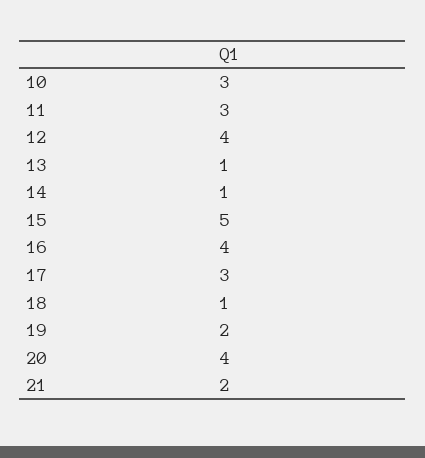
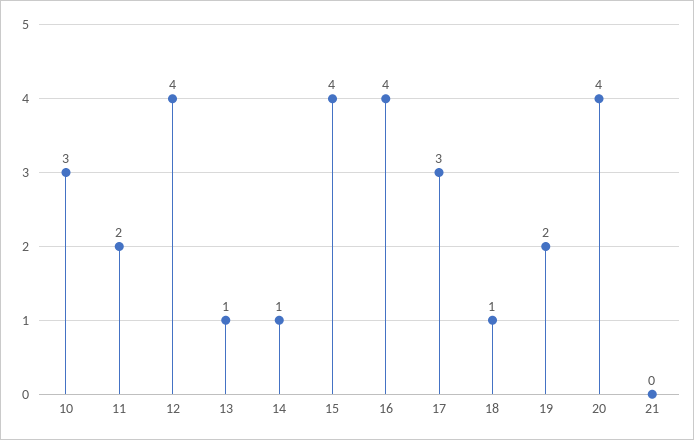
  {
    "10": 3,
-   "11": 3,
+   "11": 2,
    "12": 4,
    "13": 1,
    "14": 1,
-   "15": 5,
+   "15": 4,
    "16": 4,
    "17": 3,
    "18": 1,
    "19": 2,
    "20": 4,
-   "21": 2
+   "21": 0
  }

